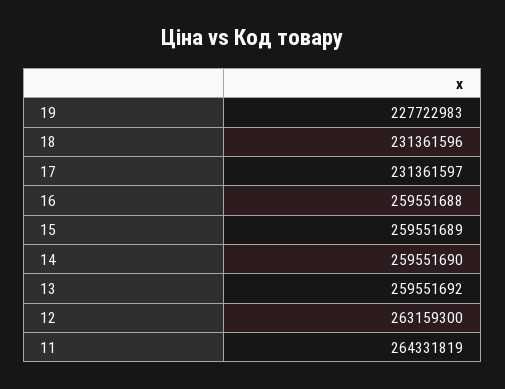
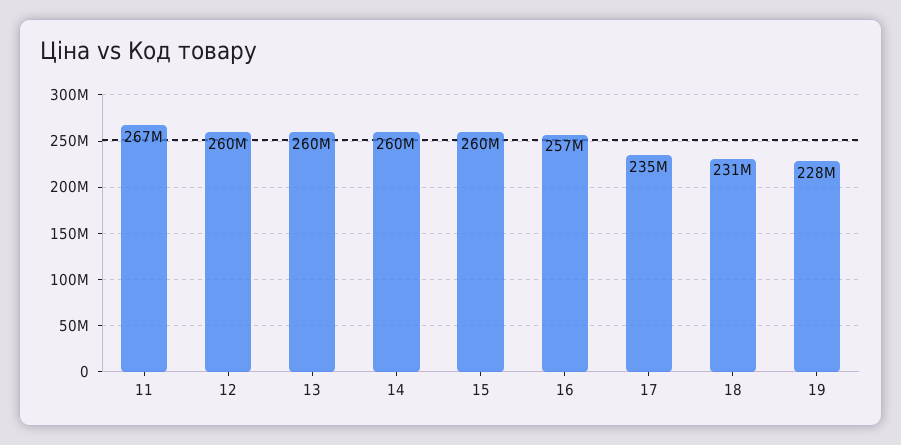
  {
    "19": 227722983,
    "18": 231361596,
-   "17": 231361597,
+   "17": 235000000,
-   "16": 259551688,
+   "16": 257000000,
    "15": 259551689,
    "14": 259551690,
    "13": 259551692,
-   "12": 263159300,
+   "12": 260000000,
-   "11": 264331819
+   "11": 267000000
  }

